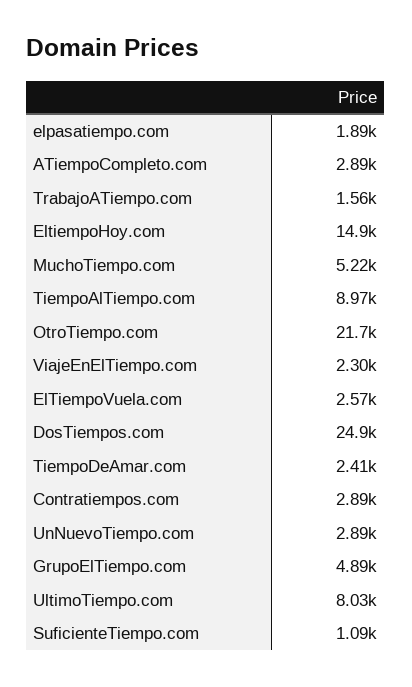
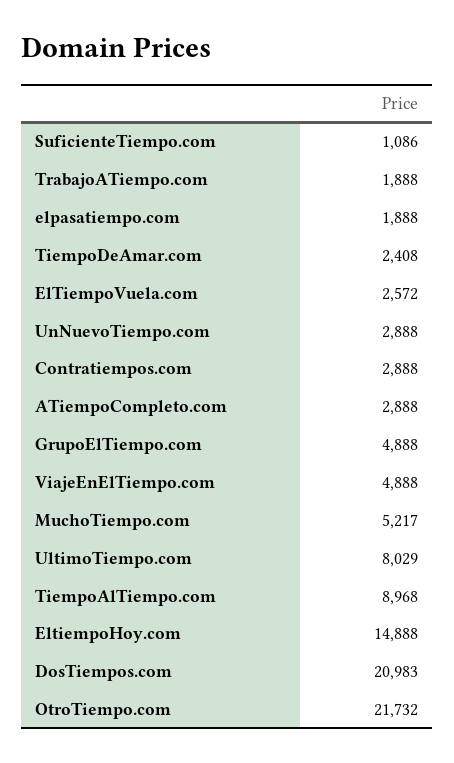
  {
    "elpasatiempo.com": 1888,
    "ATiempoCompleto.com": 2888,
-   "TrabajoATiempo.com": 1560,
+   "TrabajoATiempo.com": 1888,
    "EltiempoHoy.com": 14888,
    "MuchoTiempo.com": 5217,
    "TiempoAlTiempo.com": 8968,
    "OtroTiempo.com": 21732,
-   "ViajeEnElTiempo.com": 2300,
+   "ViajeEnElTiempo.com": 4888,
    "ElTiempoVuela.com": 2572,
-   "DosTiempos.com": 24900,
+   "DosTiempos.com": 20983,
    "TiempoDeAmar.com": 2408,
    "Contratiempos.com": 2888,
    "UnNuevoTiempo.com": 2888,
    "GrupoElTiempo.com": 4888,
    "UltimoTiempo.com": 8029,
    "SuficienteTiempo.com": 1086
  }

